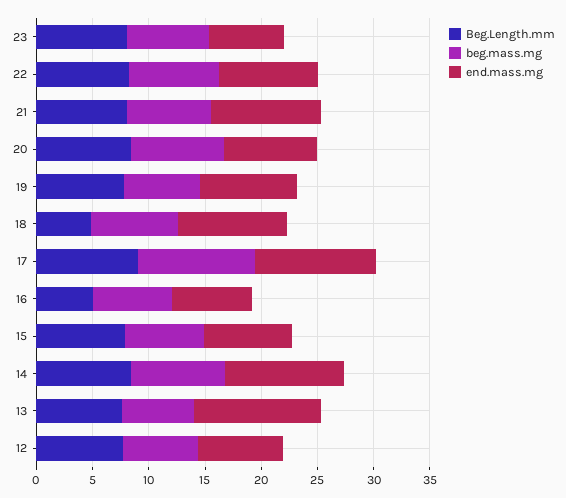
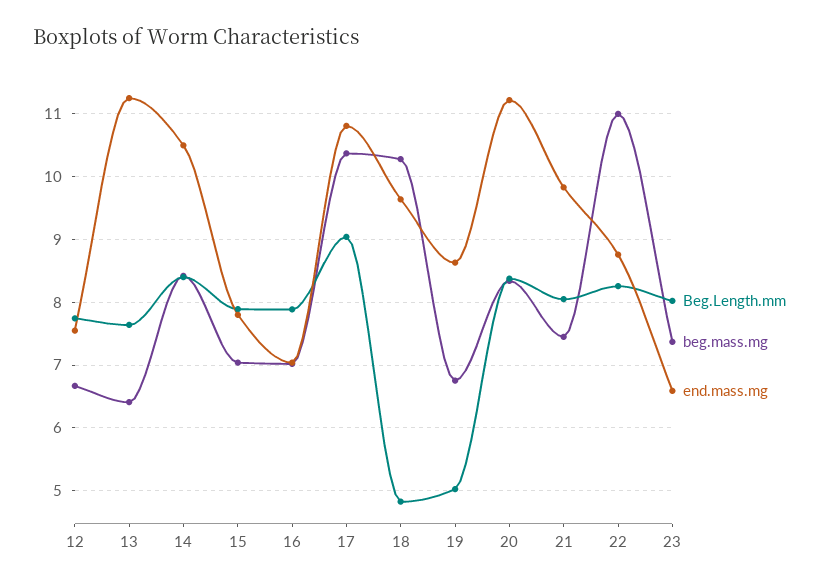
  {
    "Beg.Length.mm": {
      "23": 8,
      "22": 8.3,
      "21": 8,
      "20": 8.4,
-     "19": 8,
+     "19": 5,
      "18": 4.8,
      "17": 9,
-     "16": 5,
+     "16": 7.9,
      "15": 7.9,
      "14": 8.4,
      "13": 7.6,
      "12": 7.7
    },
    "beg.mass.mg": {
      "23": 7.4,
-     "22": 8,
+     "22": 11,
      "21": 7.5,
      "20": 8.3,
      "19": 6.8,
-     "18": 8,
+     "18": 10.3,
      "17": 10.4,
      "16": 7,
      "15": 7,
      "14": 8.4,
      "13": 6.4,
      "12": 6.7
    },
    "end.mass.mg": {
      "23": 6.6,
      "22": 8.8,
      "21": 9.8,
-     "20": 8,
+     "20": 11.2,
      "19": 8.6,
      "18": 9.6,
      "17": 10.8,
      "16": 7,
      "15": 7.8,
      "14": 10.5,
      "13": 11.3,
      "12": 7.6
    }
  }

